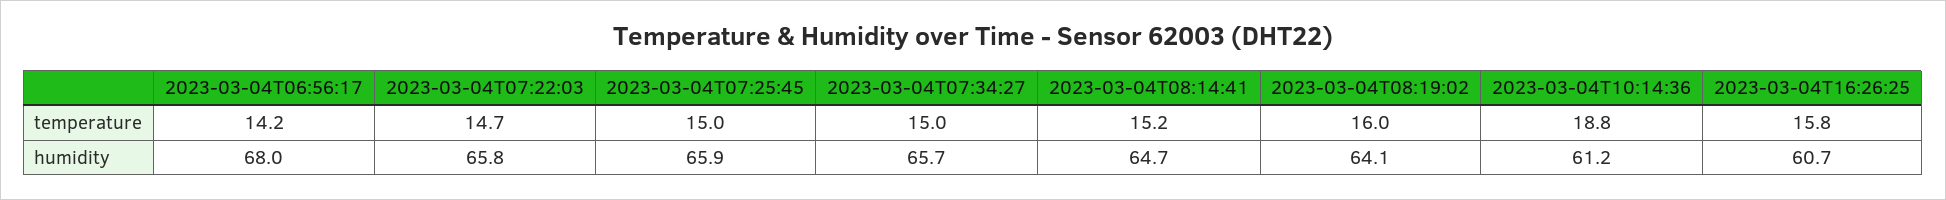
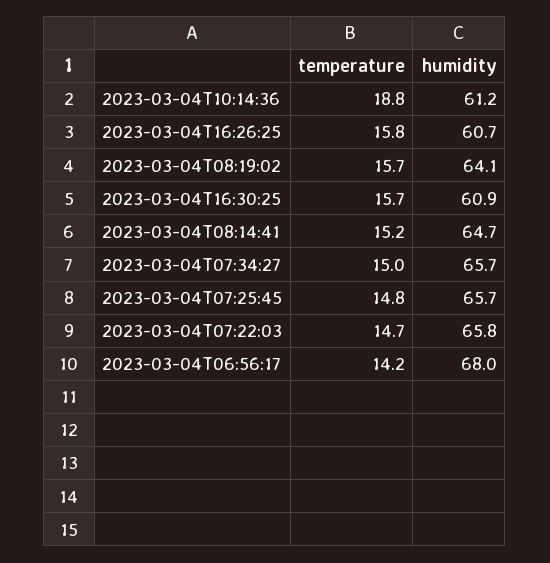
  {
    "2023-03-04T06:56:17": {
      "temperature": 14.2,
      "humidity": 68
    },
    "2023-03-04T07:22:03": {
      "temperature": 14.7,
      "humidity": 65.8
    },
    "2023-03-04T07:25:45": {
-     "temperature": 15,
+     "temperature": 14.8,
-     "humidity": 65.9
+     "humidity": 65.7
    },
    "2023-03-04T07:34:27": {
      "temperature": 15,
      "humidity": 65.7
    },
    "2023-03-04T08:14:41": {
      "temperature": 15.2,
      "humidity": 64.7
    },
    "2023-03-04T08:19:02": {
-     "temperature": 16,
+     "temperature": 15.7,
      "humidity": 64.1
    },
    "2023-03-04T10:14:36": {
      "temperature": 18.8,
      "humidity": 61.2
    },
    "2023-03-04T16:26:25": {
      "temperature": 15.8,
      "humidity": 60.7
-   }
+   },
+   "2023-03-04T16:30:25": {
+     "temperature": 15.7,
+     "humidity": 60.9
+   }
  }

